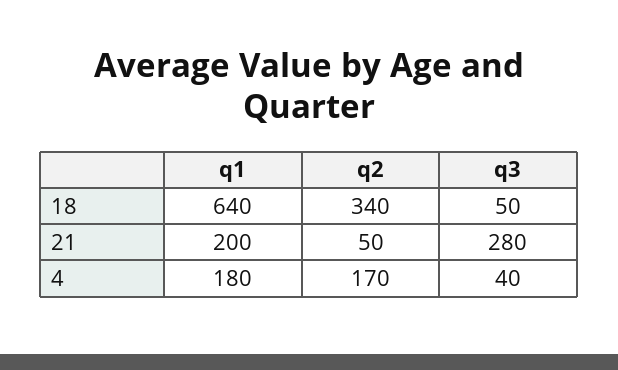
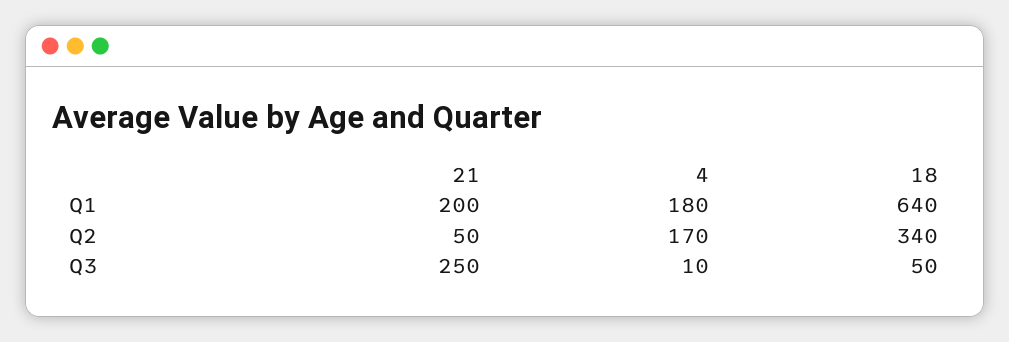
  {
    "q1": {
      "18": 640,
      "21": 200,
      "4": 180
    },
    "q2": {
      "18": 340,
      "21": 50,
      "4": 170
    },
    "q3": {
      "18": 50,
-     "21": 280,
+     "21": 250,
-     "4": 40
+     "4": 10
    }
  }

